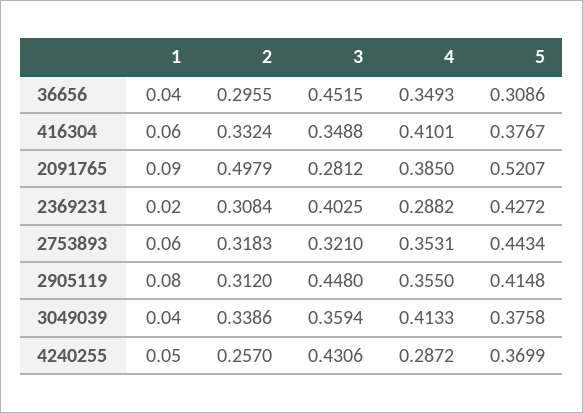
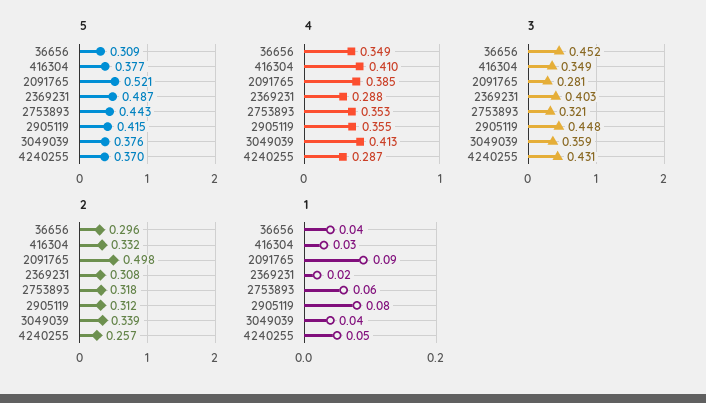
  {
    "1": {
      "36656": 0.04,
-     "416304": 0.06,
+     "416304": 0.03,
      "2091765": 0.09,
      "2369231": 0.02,
      "2753893": 0.06,
      "2905119": 0.08,
      "3049039": 0.04,
      "4240255": 0.05
    },
    "2": {
      "36656": 0.2955,
      "416304": 0.3324,
      "2091765": 0.4979,
      "2369231": 0.3084,
      "2753893": 0.3183,
      "2905119": 0.312,
      "3049039": 0.3386,
      "4240255": 0.257
    },
    "3": {
      "36656": 0.4515,
      "416304": 0.3488,
      "2091765": 0.2812,
      "2369231": 0.4025,
      "2753893": 0.321,
      "2905119": 0.448,
      "3049039": 0.3594,
      "4240255": 0.4306
    },
    "4": {
      "36656": 0.3493,
      "416304": 0.4101,
      "2091765": 0.385,
      "2369231": 0.2882,
      "2753893": 0.3531,
      "2905119": 0.355,
      "3049039": 0.4133,
      "4240255": 0.2872
    },
    "5": {
      "36656": 0.3086,
      "416304": 0.3767,
      "2091765": 0.5207,
-     "2369231": 0.4272,
+     "2369231": 0.487,
      "2753893": 0.4434,
      "2905119": 0.4148,
      "3049039": 0.3758,
      "4240255": 0.3699
    }
  }

